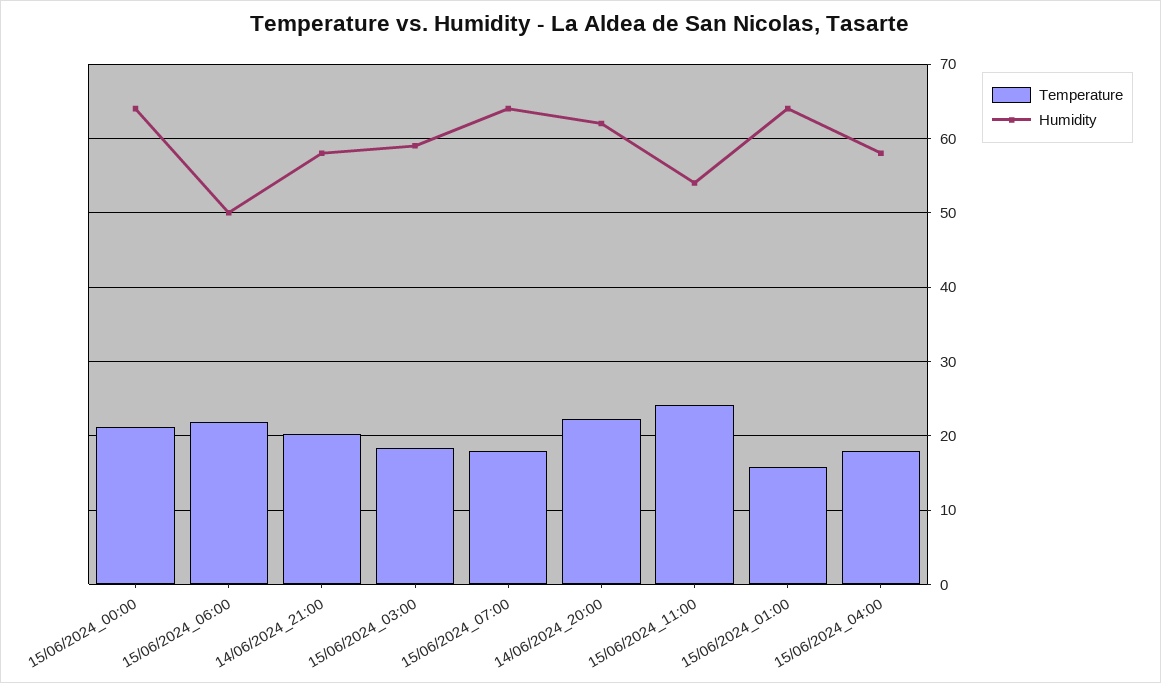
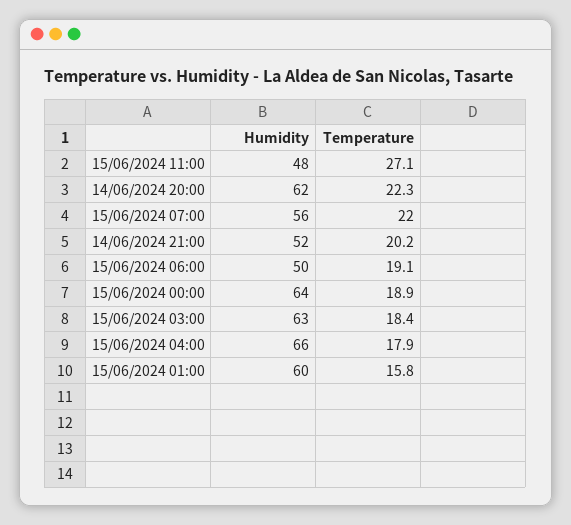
  {
    "Temperature": {
-     "15/06/2024_00:00": 21,
+     "15/06/2024_00:00": 18.9,
-     "15/06/2024_06:00": 22,
+     "15/06/2024_06:00": 19.1,
      "14/06/2024_21:00": 20.2,
      "15/06/2024_03:00": 18.4,
-     "15/06/2024_07:00": 18,
+     "15/06/2024_07:00": 22,
      "14/06/2024_20:00": 22.3,
-     "15/06/2024_11:00": 24,
+     "15/06/2024_11:00": 27.1,
      "15/06/2024_01:00": 15.8,
      "15/06/2024_04:00": 17.9
    },
    "Humidity": {
      "15/06/2024_00:00": 64,
      "15/06/2024_06:00": 50,
-     "14/06/2024_21:00": 58,
+     "14/06/2024_21:00": 52,
-     "15/06/2024_03:00": 59,
+     "15/06/2024_03:00": 63,
-     "15/06/2024_07:00": 64,
+     "15/06/2024_07:00": 56,
      "14/06/2024_20:00": 62,
-     "15/06/2024_11:00": 54,
+     "15/06/2024_11:00": 48,
-     "15/06/2024_01:00": 64,
+     "15/06/2024_01:00": 60,
-     "15/06/2024_04:00": 58
+     "15/06/2024_04:00": 66
    }
  }

